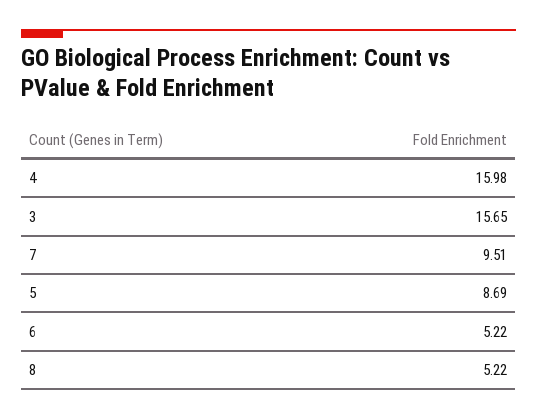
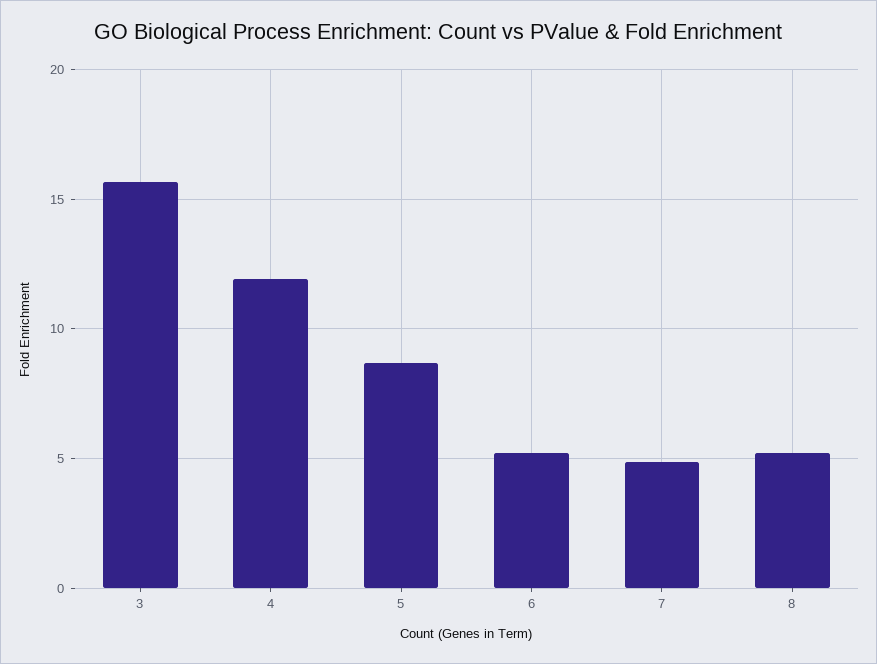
  {
-   "4": 15.98,
+   "4": 12,
    "3": 15.65,
-   "7": 9.51,
+   "7": 5,
    "5": 8.69,
    "6": 5.22,
    "8": 5.22
  }

